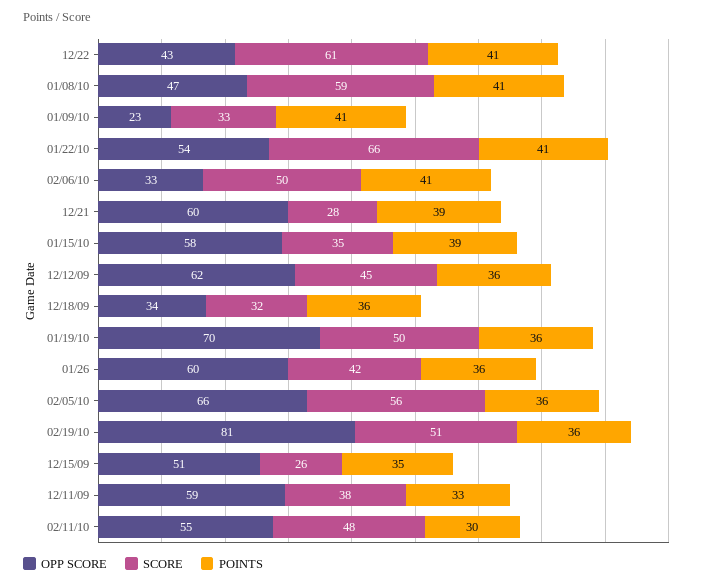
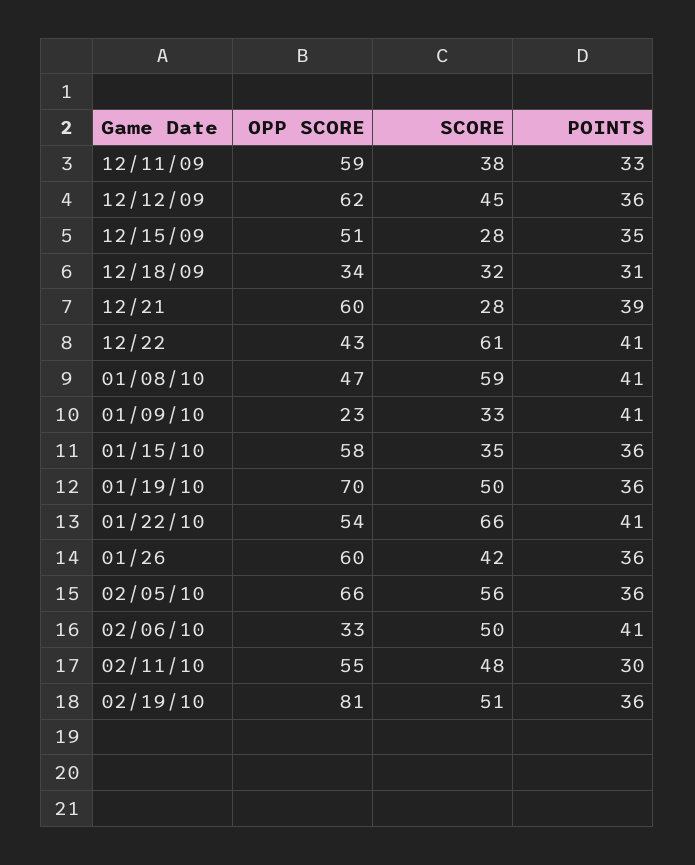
  {
    "OPP SCORE": {
      "12/22": 43,
      "01/08/10": 47,
      "01/09/10": 23,
      "01/22/10": 54,
      "02/06/10": 33,
      "12/21": 60,
      "01/15/10": 58,
      "12/12/09": 62,
      "12/18/09": 34,
      "01/19/10": 70,
      "01/26": 60,
      "02/05/10": 66,
      "02/19/10": 81,
      "12/15/09": 51,
      "12/11/09": 59,
      "02/11/10": 55
    },
    "SCORE": {
      "12/22": 61,
      "01/08/10": 59,
      "01/09/10": 33,
      "01/22/10": 66,
      "02/06/10": 50,
      "12/21": 28,
      "01/15/10": 35,
      "12/12/09": 45,
      "12/18/09": 32,
      "01/19/10": 50,
      "01/26": 42,
      "02/05/10": 56,
      "02/19/10": 51,
-     "12/15/09": 26,
+     "12/15/09": 28,
      "12/11/09": 38,
      "02/11/10": 48
    },
    "POINTS": {
      "12/22": 41,
      "01/08/10": 41,
      "01/09/10": 41,
      "01/22/10": 41,
      "02/06/10": 41,
      "12/21": 39,
-     "01/15/10": 39,
+     "01/15/10": 36,
      "12/12/09": 36,
-     "12/18/09": 36,
+     "12/18/09": 31,
      "01/19/10": 36,
      "01/26": 36,
      "02/05/10": 36,
      "02/19/10": 36,
      "12/15/09": 35,
      "12/11/09": 33,
      "02/11/10": 30
    }
  }

